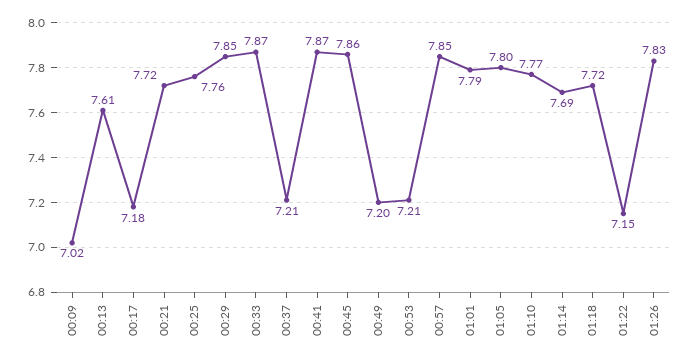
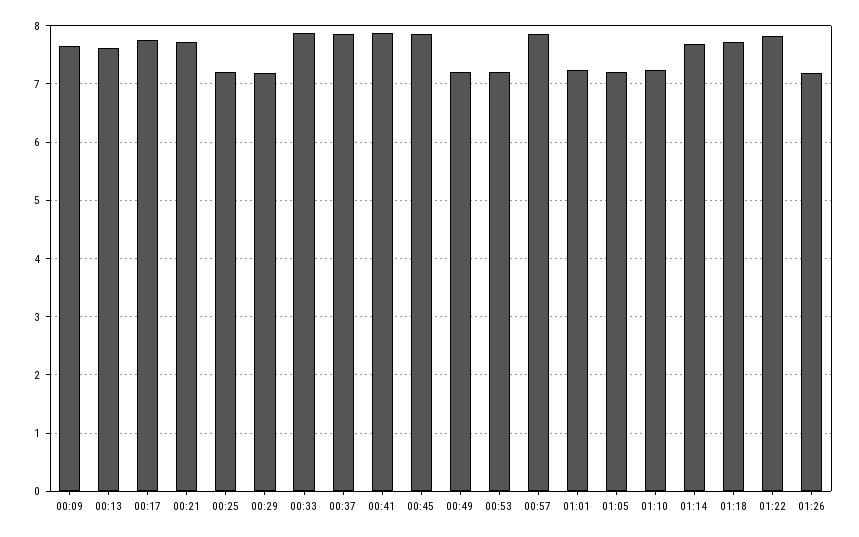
  {
-   "00:09": 7.02,
+   "00:09": 7.6,
    "00:13": 7.61,
-   "00:17": 7.18,
+   "00:17": 7.8,
    "00:21": 7.72,
-   "00:25": 7.76,
+   "00:25": 7.2,
-   "00:29": 7.85,
+   "00:29": 7.2,
    "00:33": 7.87,
-   "00:37": 7.21,
+   "00:37": 7.8,
    "00:41": 7.87,
    "00:45": 7.86,
    "00:49": 7.2,
    "00:53": 7.21,
    "00:57": 7.85,
-   "01:01": 7.79,
+   "01:01": 7.2,
-   "01:05": 7.8,
+   "01:05": 7.2,
-   "01:10": 7.77,
+   "01:10": 7.2,
    "01:14": 7.69,
    "01:18": 7.72,
-   "01:22": 7.15,
+   "01:22": 7.8,
-   "01:26": 7.83
+   "01:26": 7.2
  }

